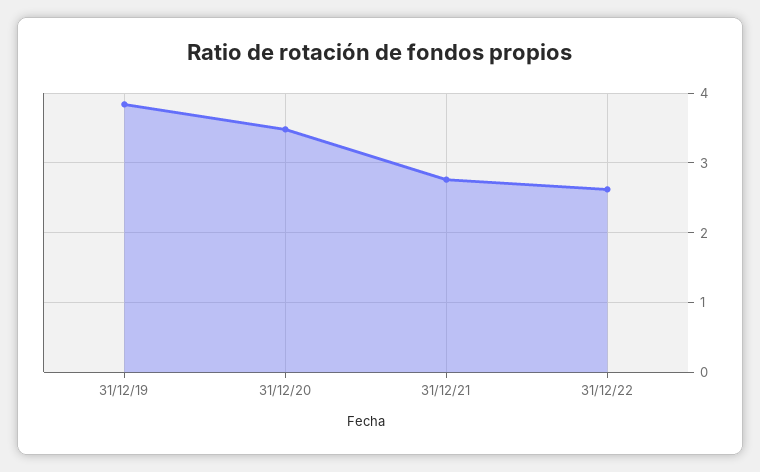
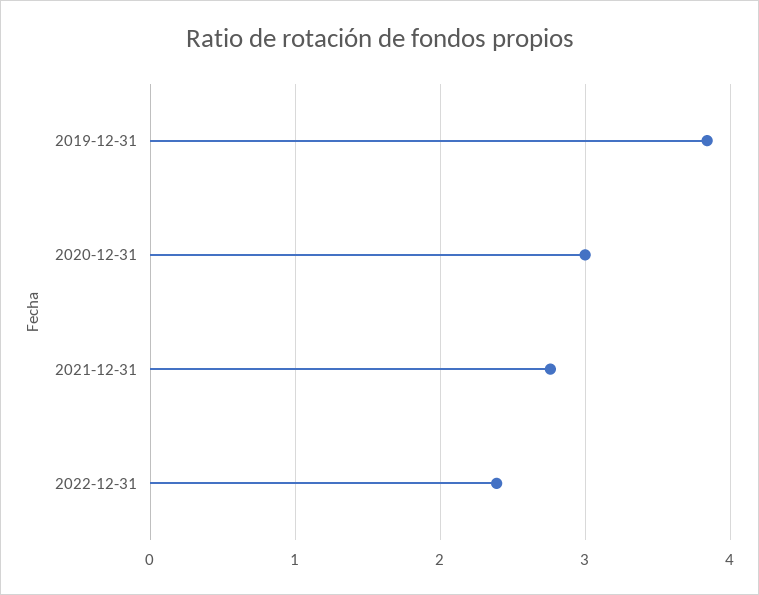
  {
    "31/12/19": 3.8,
-   "31/12/20": 3.5,
+   "31/12/20": 3,
    "31/12/21": 2.8,
-   "31/12/22": 2.6
+   "31/12/22": 2.4
  }

